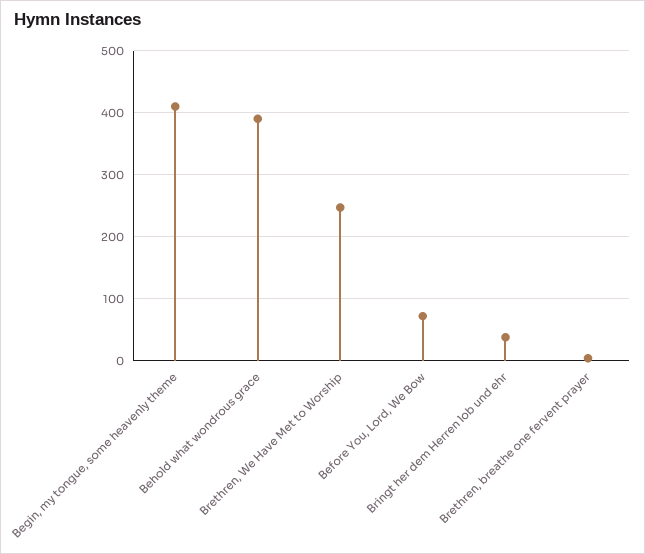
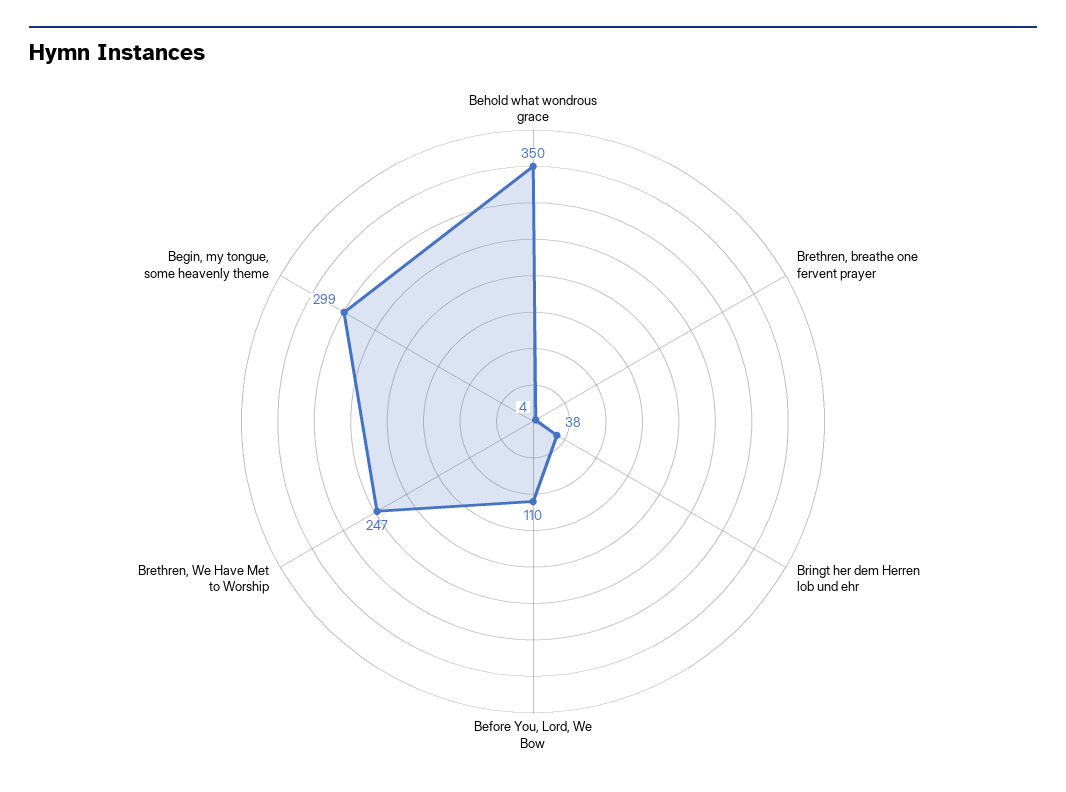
  {
-   "Begin, my tongue, some heavenly theme": 410,
+   "Begin, my tongue, some heavenly theme": 299,
-   "Behold what wondrous grace": 390,
+   "Behold what wondrous grace": 350,
    "Brethren, We Have Met to Worship": 247,
-   "Before You, Lord, We Bow": 70,
+   "Before You, Lord, We Bow": 110,
    "Bringt her dem Herren lob und ehr": 38,
    "Brethren, breathe one fervent prayer": 4
  }

